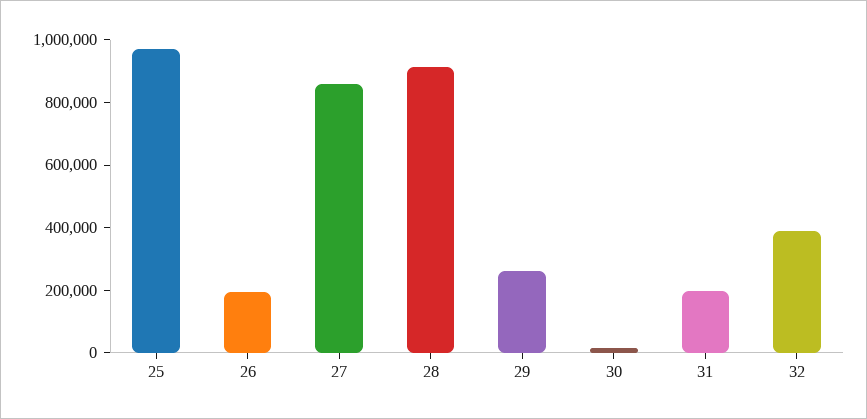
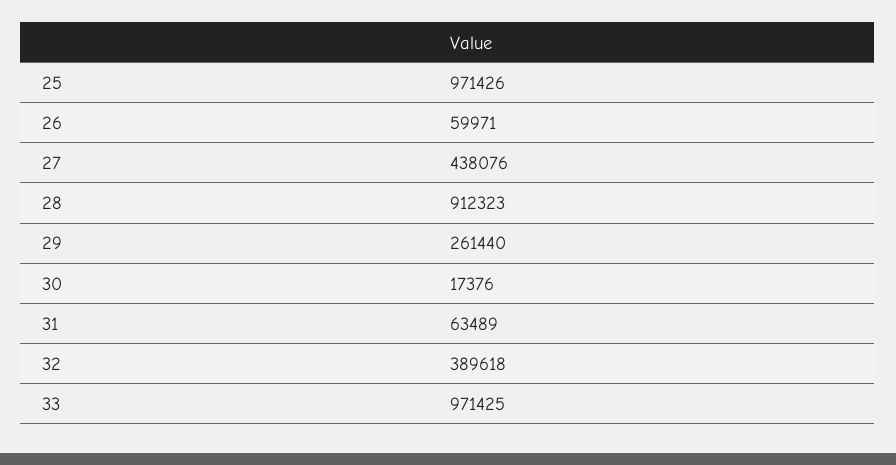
  {
    "25": 971426,
-   "26": 200000,
+   "26": 59971,
-   "27": 850000,
+   "27": 438076,
    "28": 912323,
    "29": 261440,
    "30": 17376,
-   "31": 200000,
+   "31": 63489,
-   "32": 389618
+   "32": 389618,
+   "33": 971425
  }

